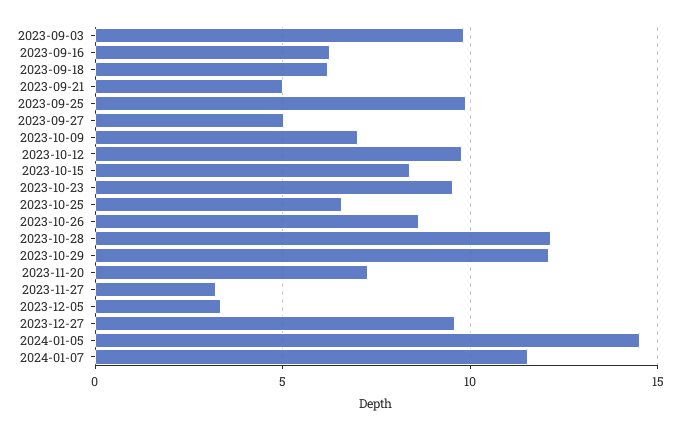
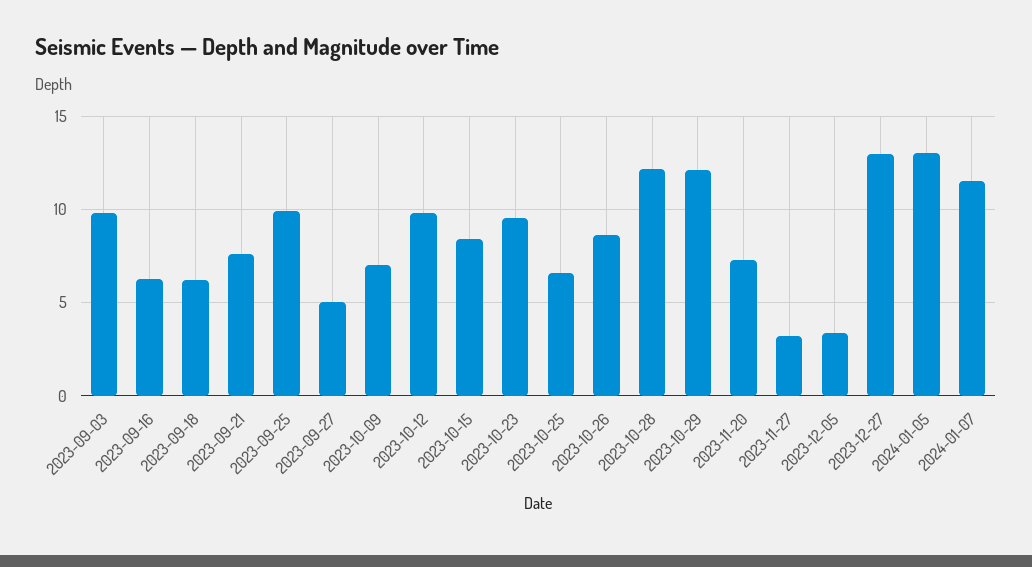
  {
    "2023-09-03": 10,
    "2023-09-16": 6.5,
    "2023-09-18": 6,
-   "2023-09-21": 5,
+   "2023-09-21": 7.5,
    "2023-09-25": 10,
    "2023-09-27": 5,
    "2023-10-09": 7,
    "2023-10-12": 10,
    "2023-10-15": 8.5,
    "2023-10-23": 9.5,
    "2023-10-25": 6.5,
    "2023-10-26": 8.5,
    "2023-10-28": 12,
    "2023-10-29": 12,
    "2023-11-20": 7.5,
    "2023-11-27": 3,
    "2023-12-05": 3.5,
-   "2023-12-27": 9.5,
+   "2023-12-27": 13,
-   "2024-01-05": 14.5,
+   "2024-01-05": 13,
    "2024-01-07": 11.5
  }

